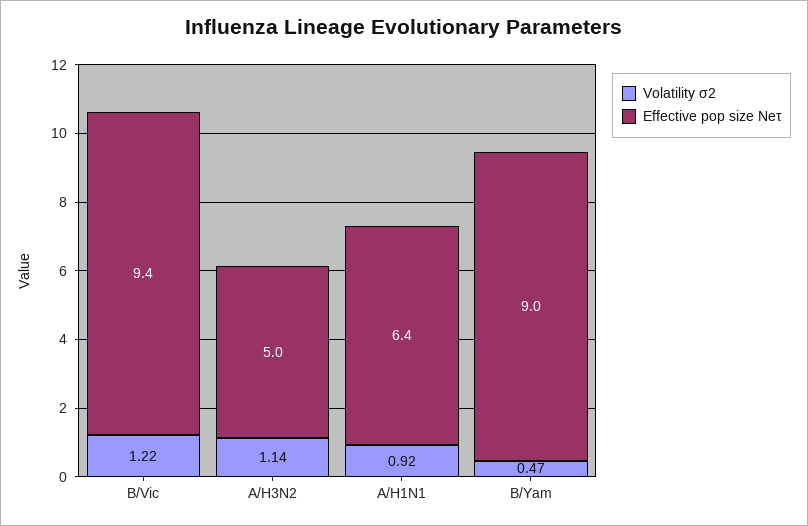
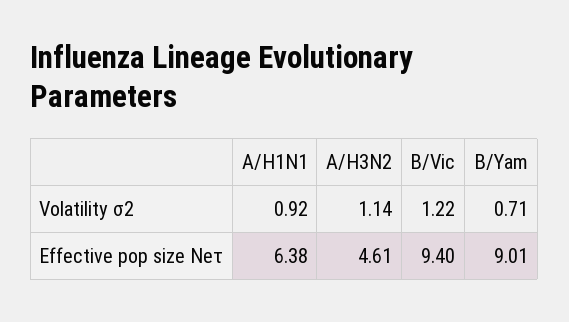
  {
    "Volatility σ2": {
      "B/Vic": 1.22,
      "A/H3N2": 1.14,
      "A/H1N1": 0.92,
-     "B/Yam": 0.47
+     "B/Yam": 0.71
    },
    "Effective pop size Neτ": {
      "B/Vic": 9.4,
-     "A/H3N2": 5,
+     "A/H3N2": 4.61,
      "A/H1N1": 6.38,
      "B/Yam": 9.01
    }
  }

